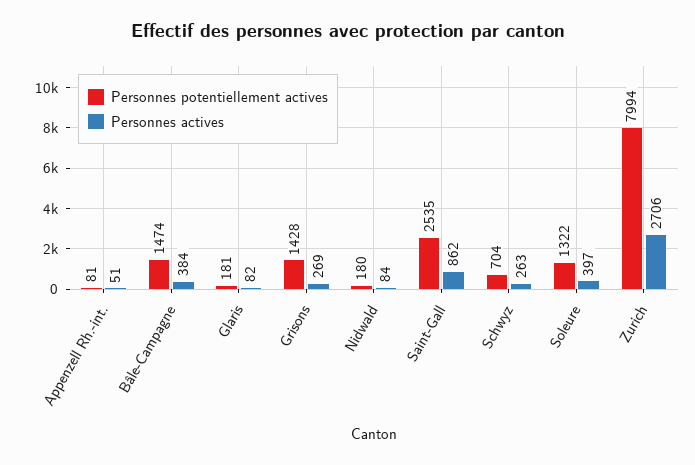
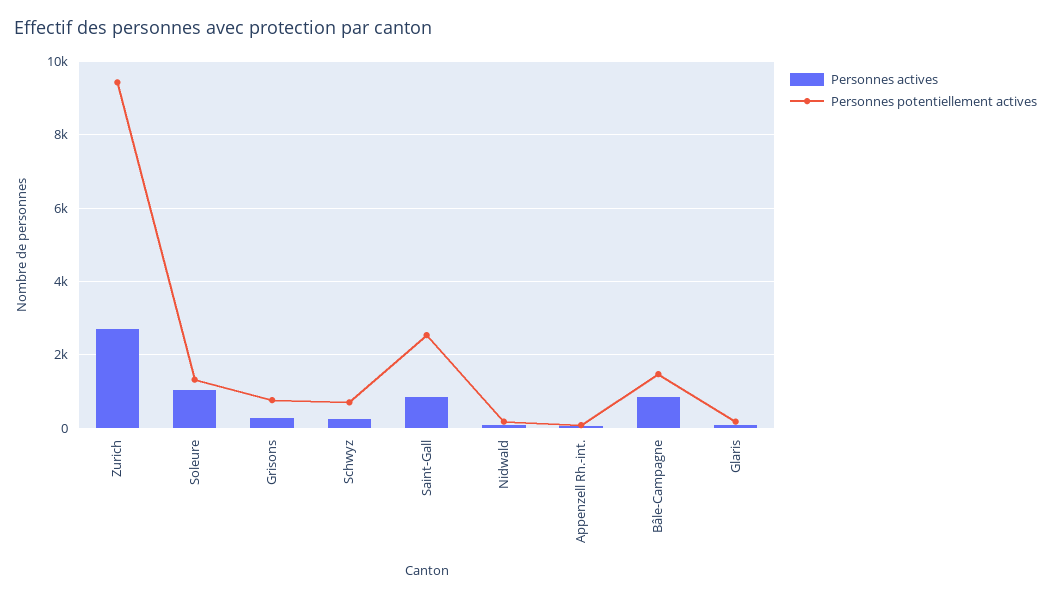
  {
    "Personnes potentiellement actives": {
      "Appenzell Rh.-int.": 81,
      "Bâle-Campagne": 1474,
      "Glaris": 181,
-     "Grisons": 1428,
+     "Grisons": 800,
      "Nidwald": 180,
      "Saint-Gall": 2535,
      "Schwyz": 704,
      "Soleure": 1322,
-     "Zurich": 7994
+     "Zurich": 9400
    },
    "Personnes actives": {
      "Appenzell Rh.-int.": 51,
-     "Bâle-Campagne": 384,
+     "Bâle-Campagne": 800,
      "Glaris": 82,
      "Grisons": 269,
      "Nidwald": 84,
      "Saint-Gall": 862,
      "Schwyz": 263,
-     "Soleure": 397,
+     "Soleure": 1000,
      "Zurich": 2706
    }
  }

